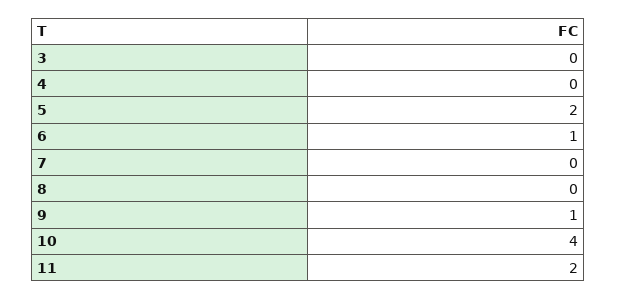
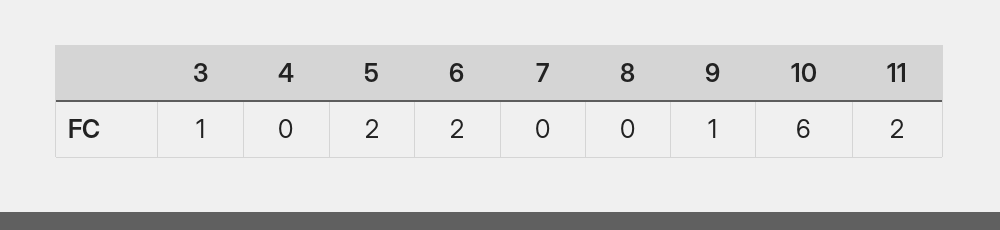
  {
-   "3": 0,
+   "3": 1,
    "4": 0,
    "5": 2,
-   "6": 1,
+   "6": 2,
    "7": 0,
    "8": 0,
    "9": 1,
-   "10": 4,
+   "10": 6,
    "11": 2
  }

